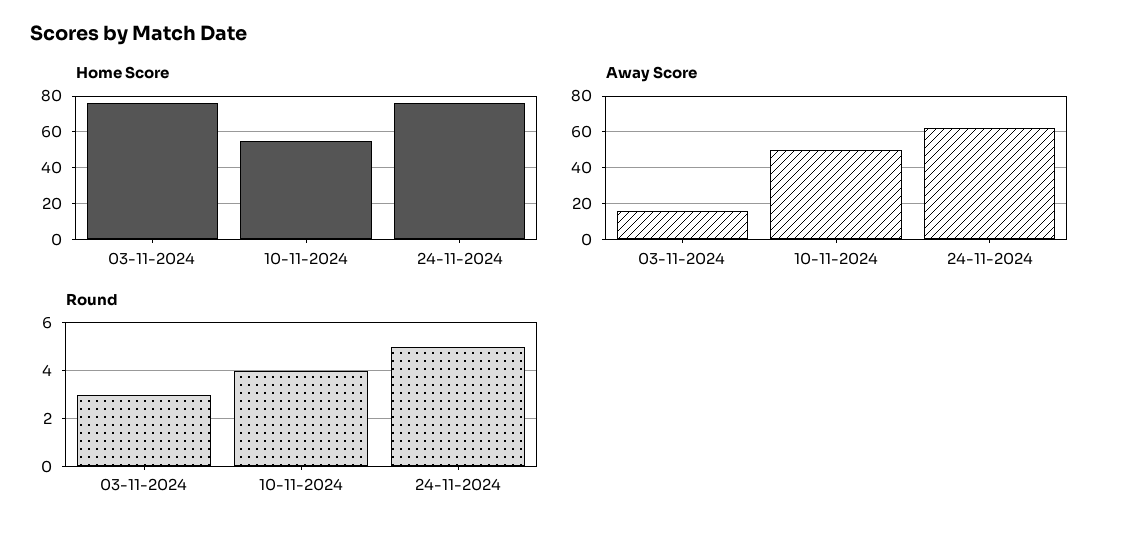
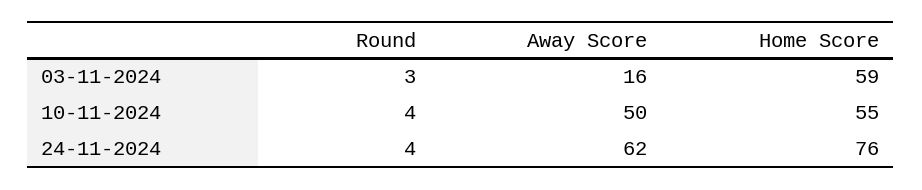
  {
    "Home Score": {
-     "03-11-2024": 75,
+     "03-11-2024": 59,
      "10-11-2024": 55,
      "24-11-2024": 76
    },
    "Away Score": {
      "03-11-2024": 16,
      "10-11-2024": 50,
      "24-11-2024": 62
    },
    "Round": {
      "03-11-2024": 3,
      "10-11-2024": 4,
-     "24-11-2024": 5
+     "24-11-2024": 4
    }
  }

